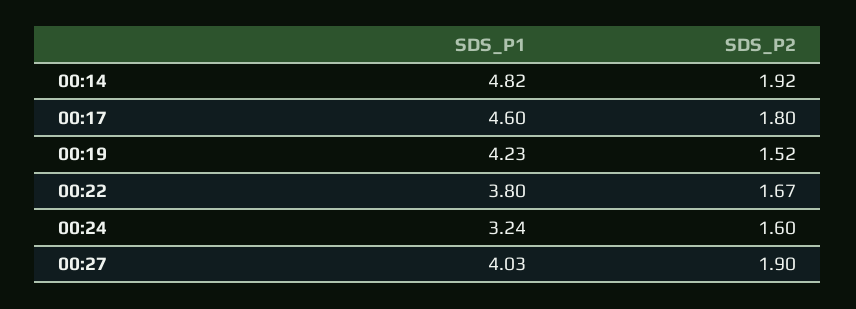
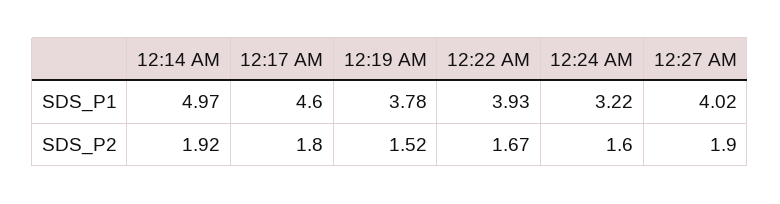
  {
    "SDS_P1": {
-     "00:14": 4.82,
+     "00:14": 4.97,
      "00:17": 4.6,
-     "00:19": 4.23,
+     "00:19": 3.78,
-     "00:22": 3.8,
+     "00:22": 3.93,
-     "00:24": 3.24,
+     "00:24": 3.22,
-     "00:27": 4.03
+     "00:27": 4.02
    },
    "SDS_P2": {
      "00:14": 1.92,
      "00:17": 1.8,
      "00:19": 1.52,
      "00:22": 1.67,
      "00:24": 1.6,
      "00:27": 1.9
    }
  }

